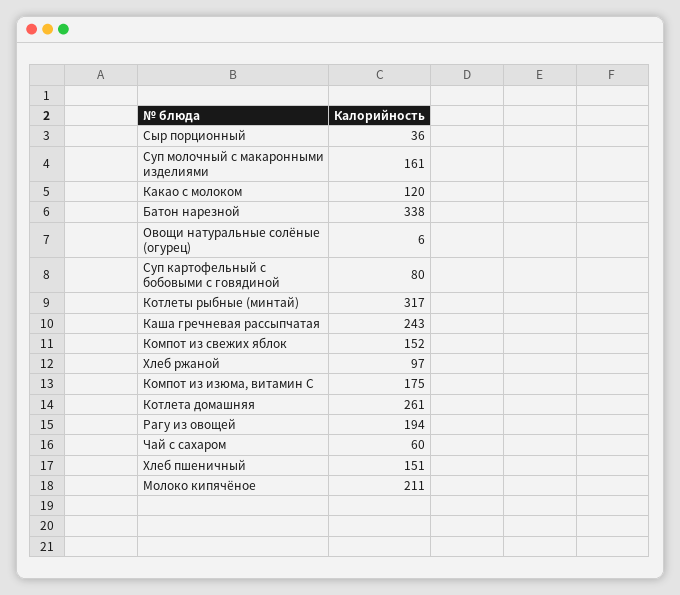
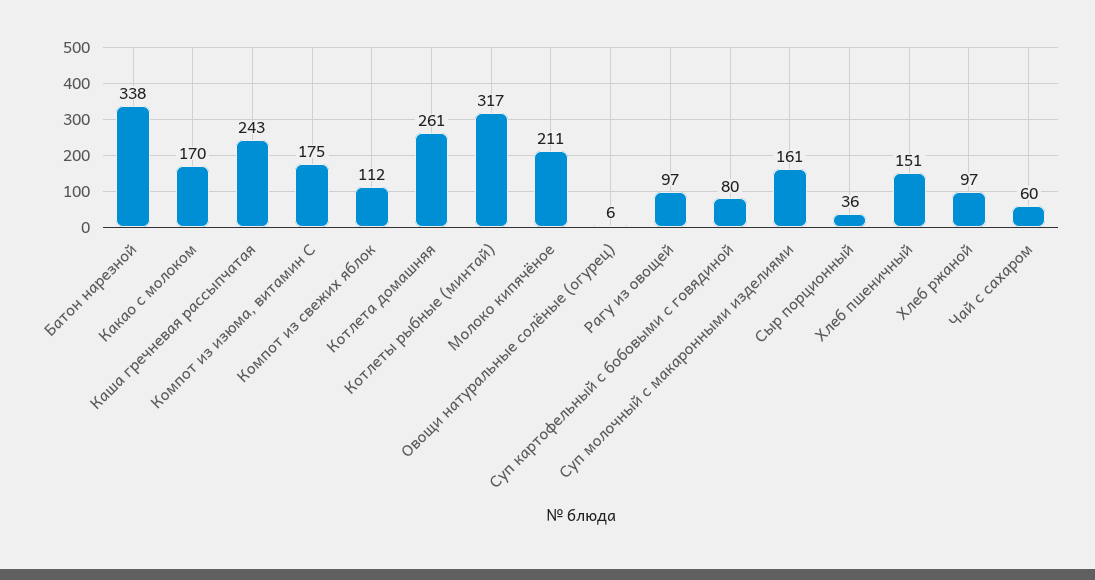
  {
    "Сыр порционный": 36,
    "Суп молочный с макаронными изделиями": 161,
-   "Какао с молоком": 120,
+   "Какао с молоком": 170,
    "Батон нарезной": 338,
    "Овощи натуральные солёные (огурец)": 6,
    "Суп картофельный с бобовыми с говядиной": 80,
    "Котлеты рыбные (минтай)": 317,
    "Каша гречневая рассыпчатая": 243,
-   "Компот из свежих яблок": 152,
+   "Компот из свежих яблок": 112,
    "Хлеб ржаной": 97,
    "Компот из изюма, витамин С": 175,
    "Котлета домашняя": 261,
-   "Рагу из овощей": 194,
+   "Рагу из овощей": 97,
    "Чай с сахаром": 60,
    "Хлеб пшеничный": 151,
    "Молоко кипячёное": 211
  }

